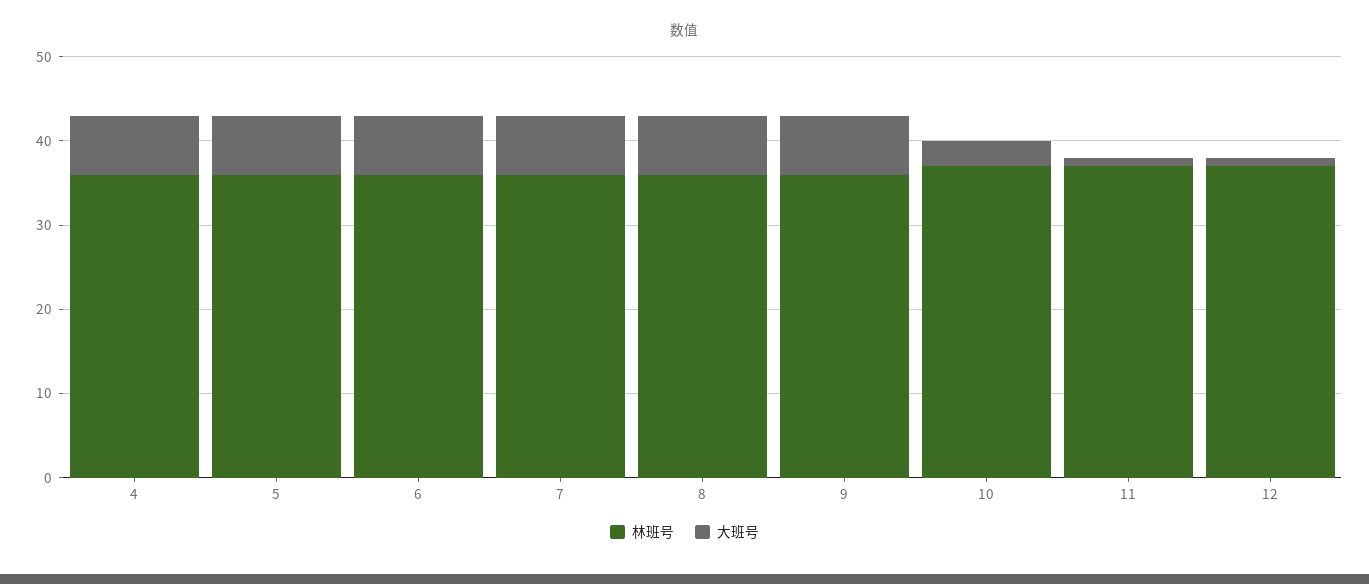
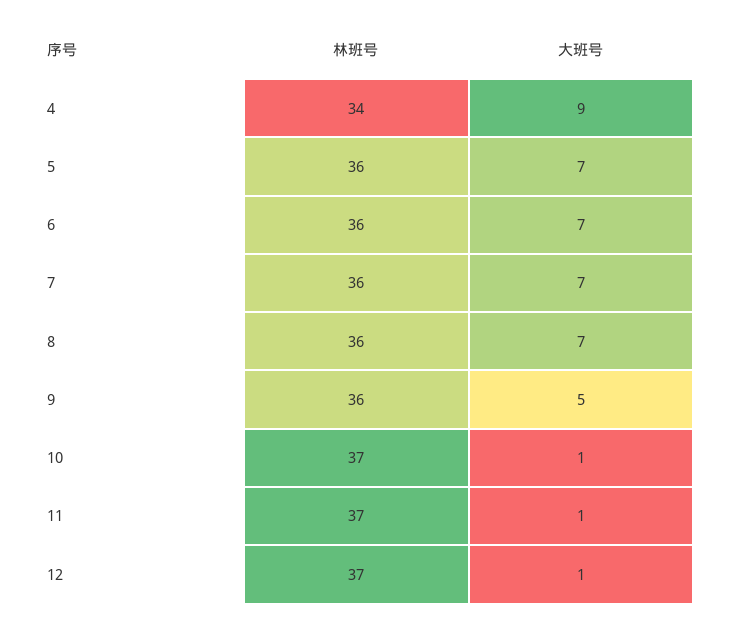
  {
    "林班号": {
-     "4": 36,
+     "4": 34,
      "5": 36,
      "6": 36,
      "7": 36,
      "8": 36,
      "9": 36,
      "10": 37,
      "11": 37,
      "12": 37
    },
    "大班号": {
-     "4": 7,
+     "4": 9,
      "5": 7,
      "6": 7,
      "7": 7,
      "8": 7,
-     "9": 7,
+     "9": 5,
-     "10": 3,
+     "10": 1,
      "11": 1,
      "12": 1
    }
  }

